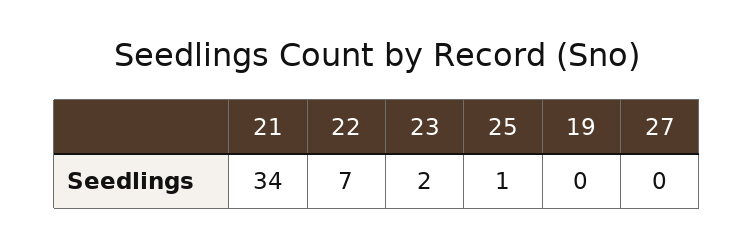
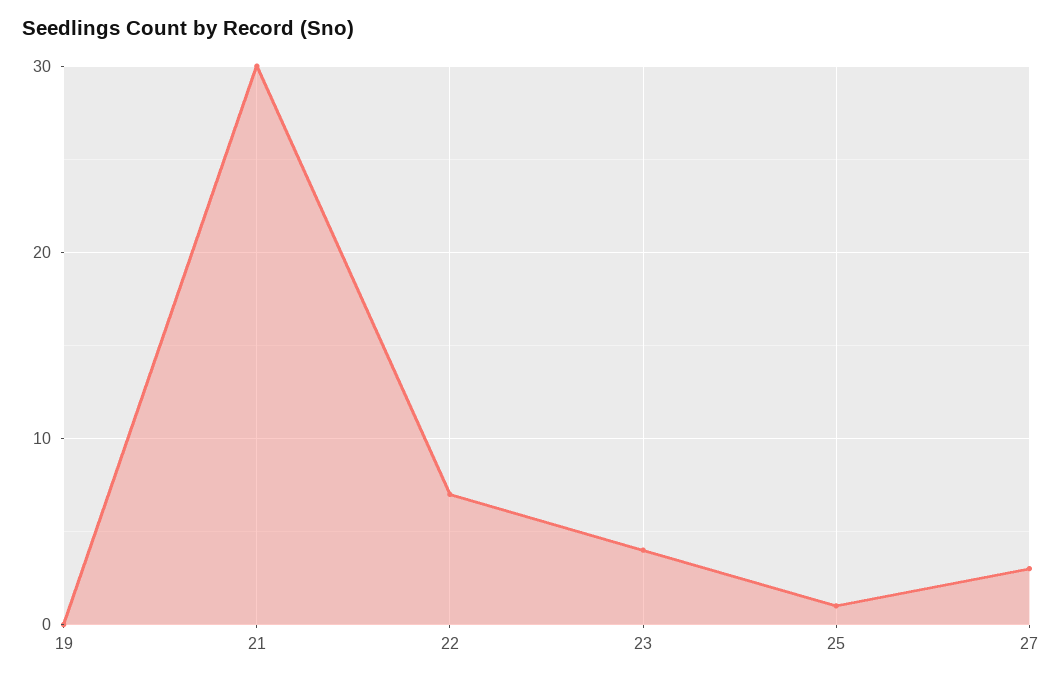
  {
-   "21": 34,
+   "21": 30,
    "22": 7,
-   "23": 2,
+   "23": 4,
    "25": 1,
    "19": 0,
-   "27": 0
+   "27": 3
  }

